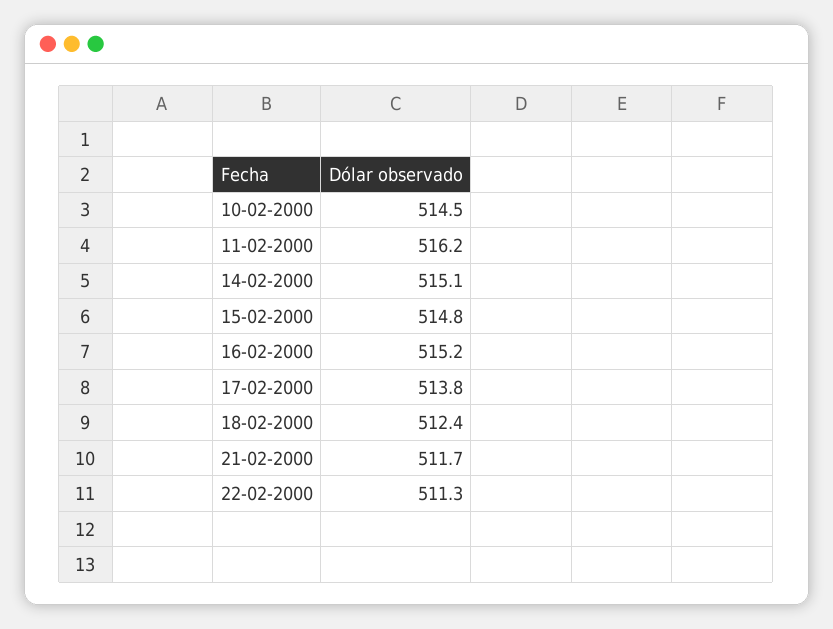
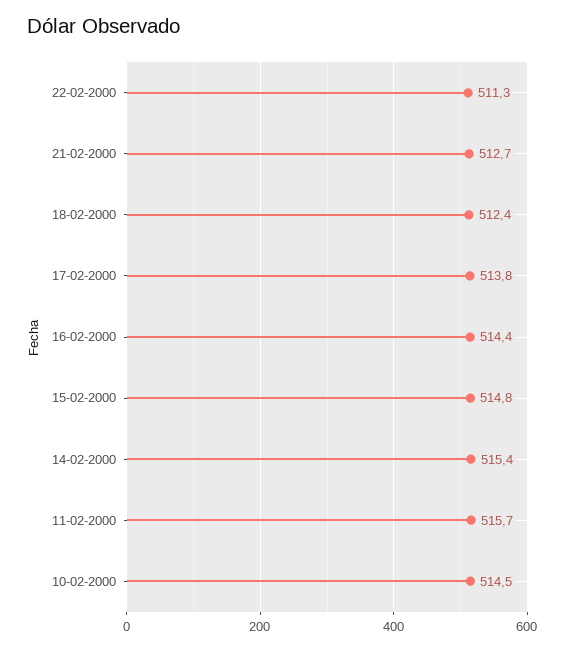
  {
    "10-02-2000": 514.5,
-   "11-02-2000": 516.2,
+   "11-02-2000": 515.7,
-   "14-02-2000": 515.1,
+   "14-02-2000": 515.4,
    "15-02-2000": 514.8,
-   "16-02-2000": 515.2,
+   "16-02-2000": 514.4,
    "17-02-2000": 513.8,
    "18-02-2000": 512.4,
-   "21-02-2000": 511.7,
+   "21-02-2000": 512.7,
    "22-02-2000": 511.3
  }

